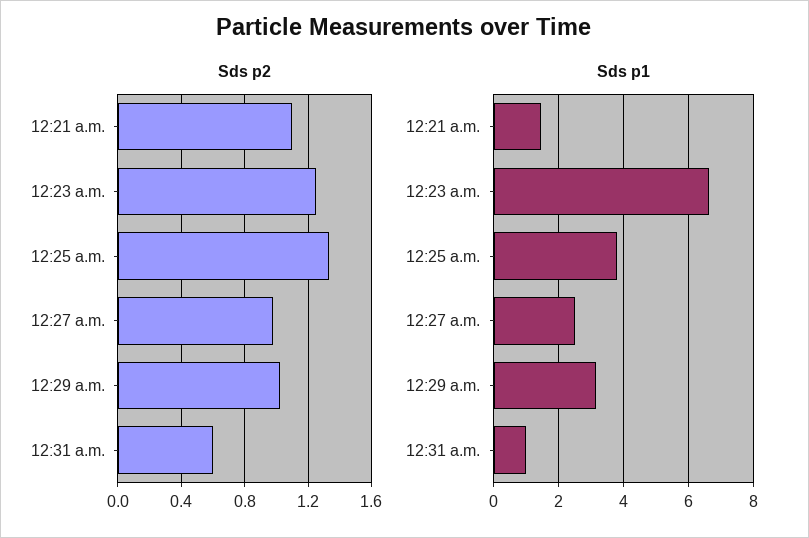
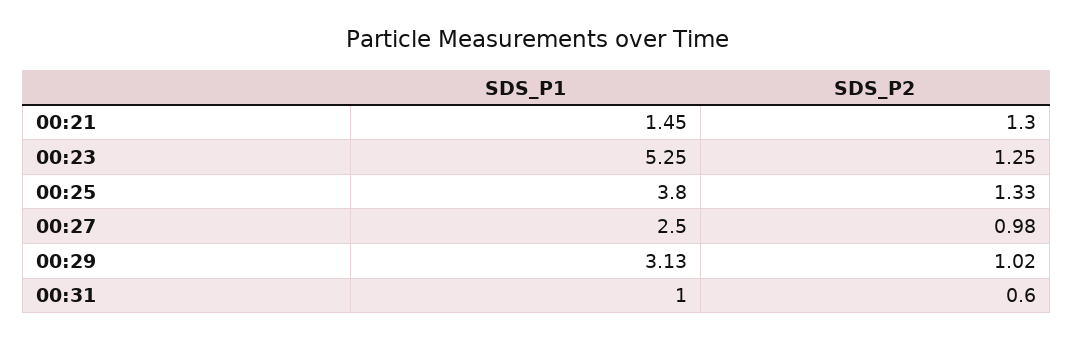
  {
    "Sds p2": {
-     "12:21 a.m.": 1.1,
+     "12:21 a.m.": 1.3,
      "12:23 a.m.": 1.25,
      "12:25 a.m.": 1.33,
      "12:27 a.m.": 0.98,
      "12:29 a.m.": 1.02,
      "12:31 a.m.": 0.6
    },
    "Sds p1": {
      "12:21 a.m.": 1.45,
-     "12:23 a.m.": 6.6,
+     "12:23 a.m.": 5.25,
      "12:25 a.m.": 3.8,
      "12:27 a.m.": 2.5,
      "12:29 a.m.": 3.13,
      "12:31 a.m.": 1
    }
  }

